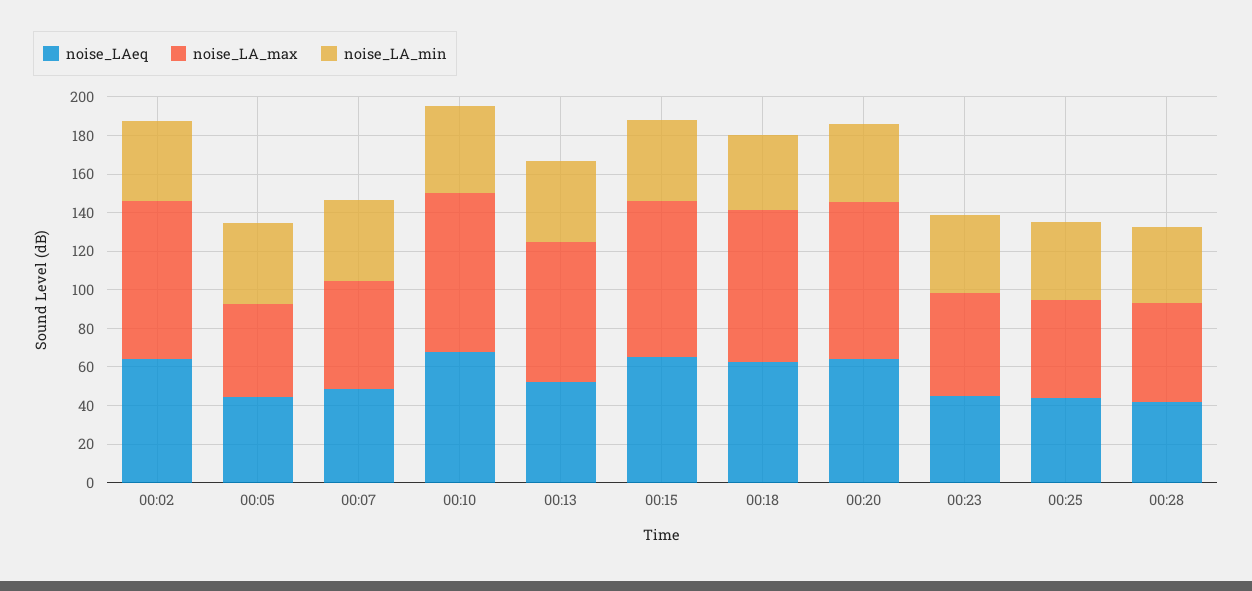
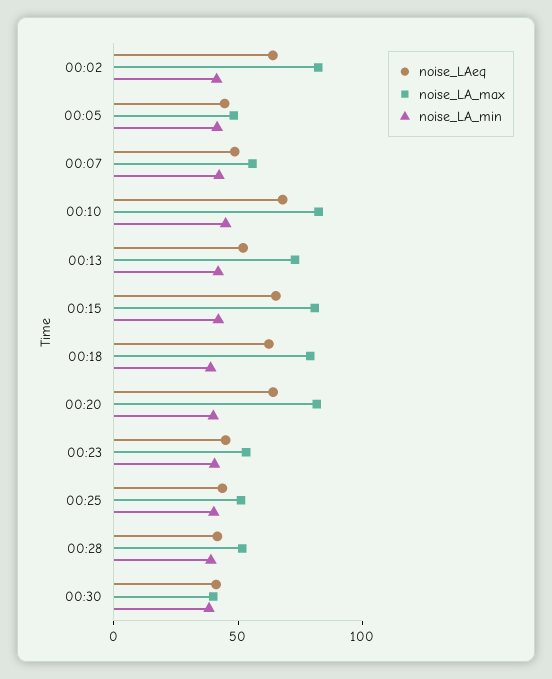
  {
    "noise_LAeq": {
      "00:02": 65,
      "00:05": 45,
      "00:07": 50,
      "00:10": 70,
      "00:13": 50,
      "00:15": 65,
      "00:18": 60,
      "00:20": 65,
      "00:23": 45,
      "00:25": 45,
-     "00:28": 40
+     "00:28": 40,
+     "00:30": 40
    },
    "noise_LA_max": {
      "00:02": 80,
      "00:05": 50,
      "00:07": 55,
      "00:10": 80,
      "00:13": 75,
      "00:15": 80,
      "00:18": 80,
      "00:20": 80,
      "00:23": 55,
      "00:25": 50,
-     "00:28": 50
+     "00:28": 50,
+     "00:30": 40
    },
    "noise_LA_min": {
      "00:02": 40,
      "00:05": 40,
      "00:07": 40,
      "00:10": 45,
      "00:13": 40,
      "00:15": 40,
      "00:18": 40,
      "00:20": 40,
      "00:23": 40,
      "00:25": 40,
-     "00:28": 40
+     "00:28": 40,
+     "00:30": 40
    }
  }

